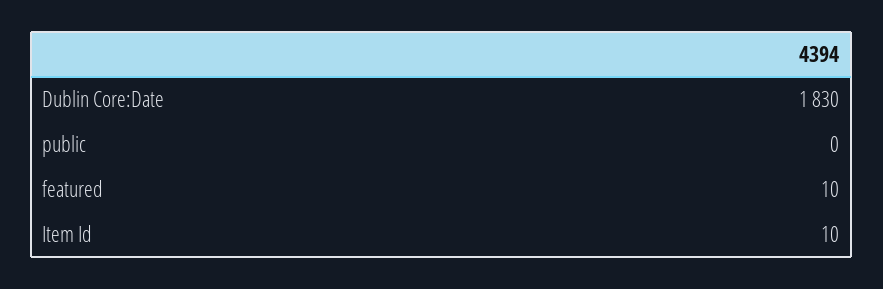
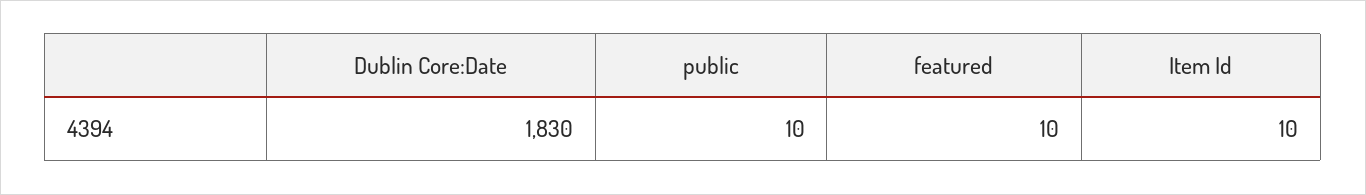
  {
    "Dublin Core:Date": 1830,
-   "public": 0,
+   "public": 10,
    "featured": 10,
    "Item Id": 10
  }

